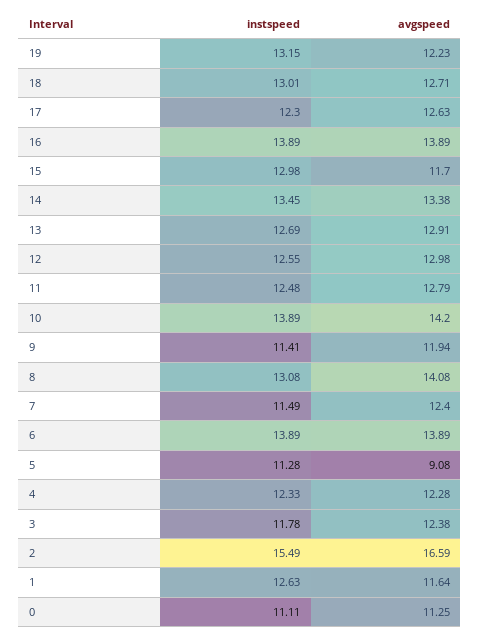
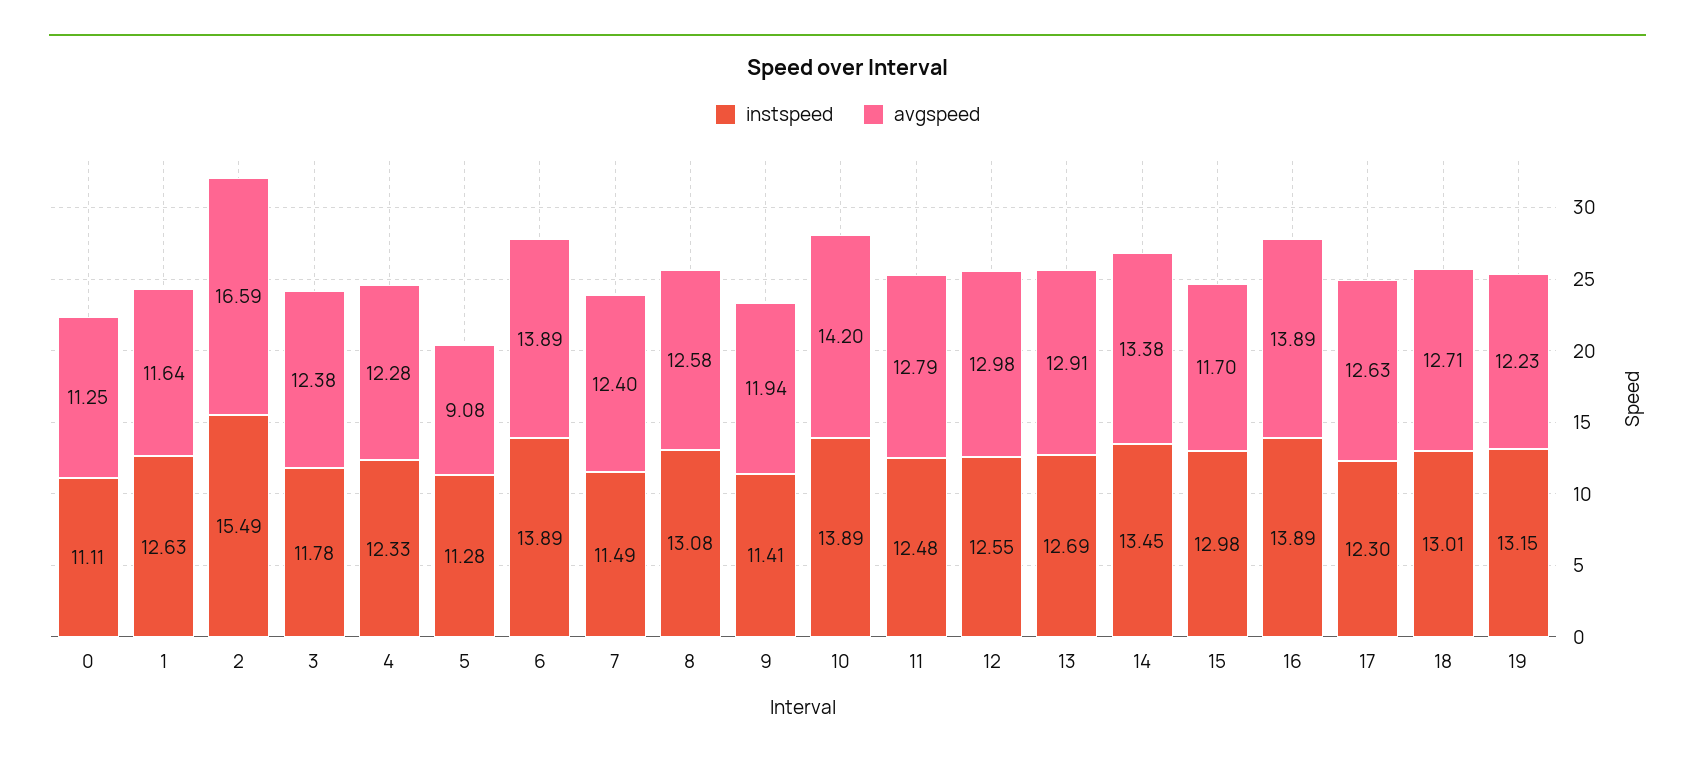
  {
    "instspeed": {
      "19": 13.15,
      "18": 13.01,
      "17": 12.3,
      "16": 13.89,
      "15": 12.98,
      "14": 13.45,
      "13": 12.69,
      "12": 12.55,
      "11": 12.48,
      "10": 13.89,
      "9": 11.41,
      "8": 13.08,
      "7": 11.49,
      "6": 13.89,
      "5": 11.28,
      "4": 12.33,
      "3": 11.78,
      "2": 15.49,
      "1": 12.63,
      "0": 11.11
    },
    "avgspeed": {
      "19": 12.23,
      "18": 12.71,
      "17": 12.63,
      "16": 13.89,
      "15": 11.7,
      "14": 13.38,
      "13": 12.91,
      "12": 12.98,
      "11": 12.79,
      "10": 14.2,
      "9": 11.94,
-     "8": 14.08,
+     "8": 12.58,
      "7": 12.4,
      "6": 13.89,
      "5": 9.08,
      "4": 12.28,
      "3": 12.38,
      "2": 16.59,
      "1": 11.64,
      "0": 11.25
    }
  }

